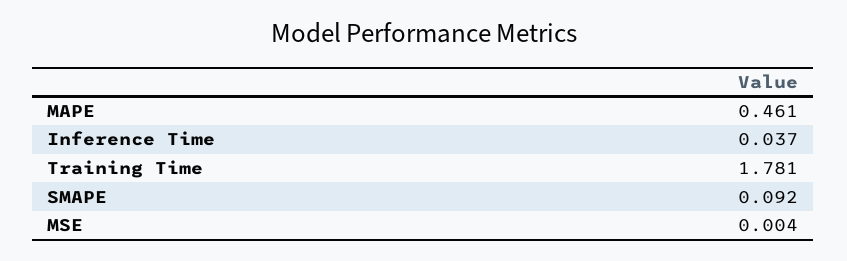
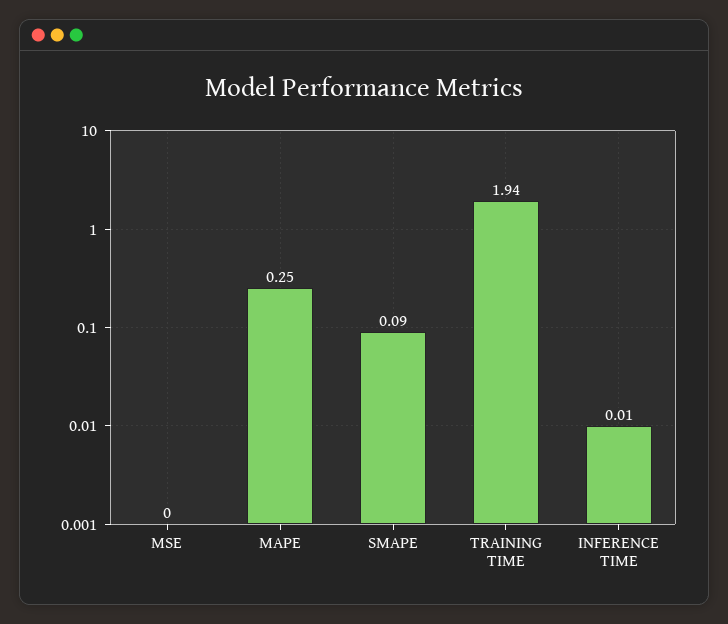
  {
-   "MAPE": 0.461,
+   "MAPE": 0.25,
-   "Inference Time": 0.037,
+   "Inference Time": 0.01,
-   "Training Time": 1.781,
+   "Training Time": 1.94,
    "SMAPE": 0.092,
    "MSE": 0.004
  }

